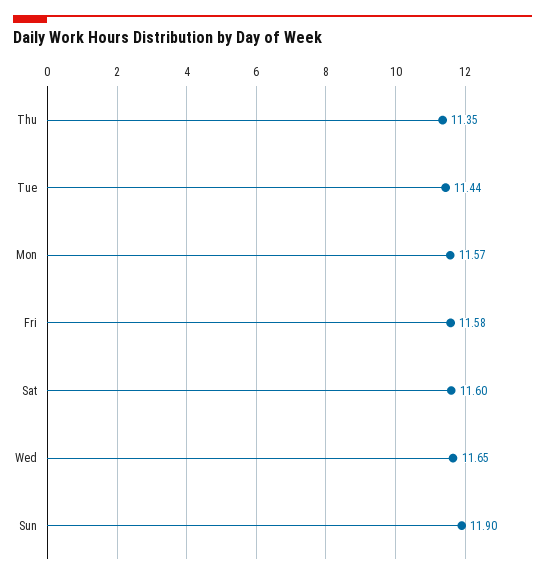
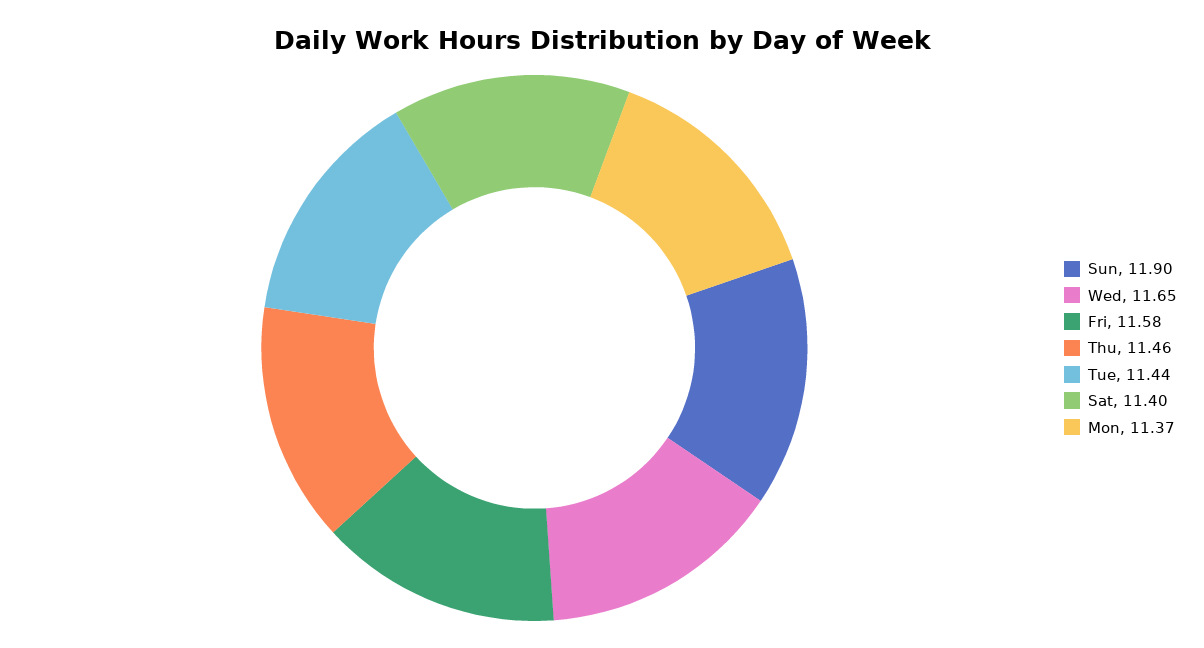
  {
-   "Thu": 11.35,
+   "Thu": 11.46,
    "Tue": 11.44,
-   "Mon": 11.57,
+   "Mon": 11.37,
    "Fri": 11.58,
-   "Sat": 11.6,
+   "Sat": 11.4,
    "Wed": 11.65,
    "Sun": 11.9
  }

